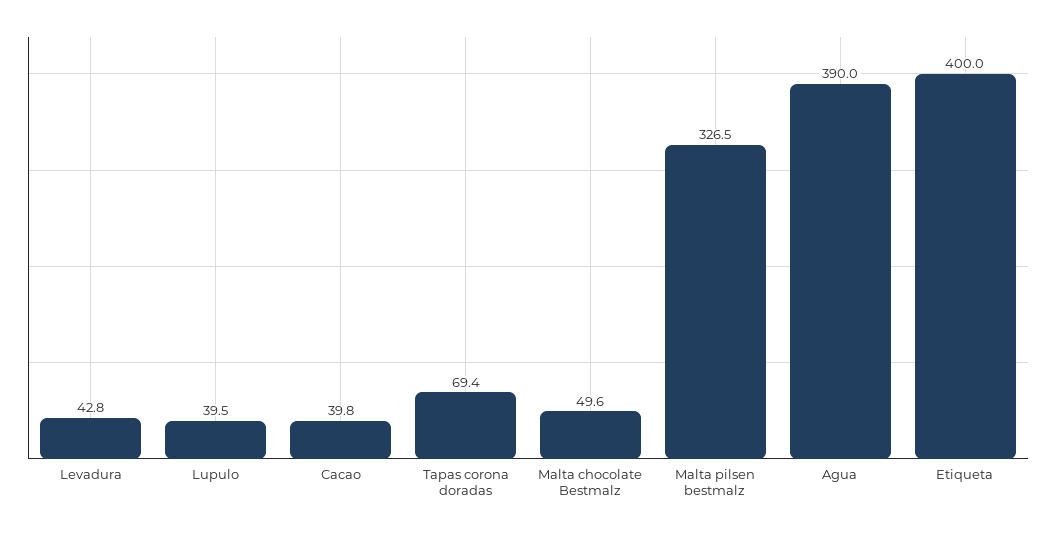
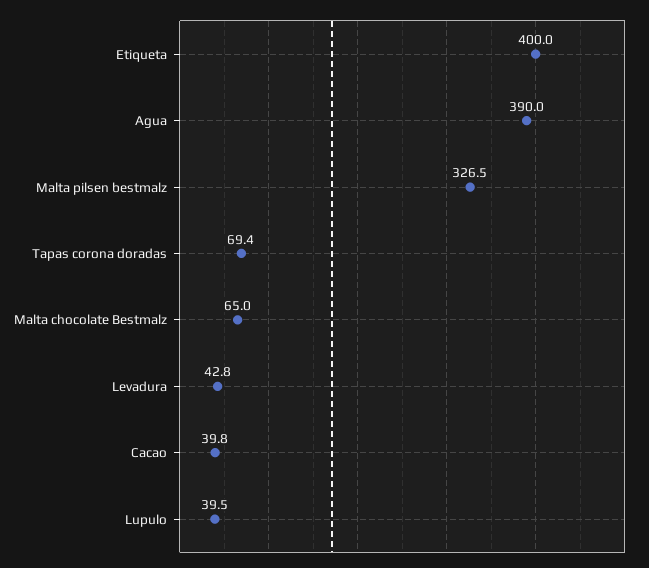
  {
    "Levadura": 42.8,
    "Lupulo": 39.5,
    "Cacao": 39.8,
    "Tapas corona doradas": 69.4,
-   "Malta chocolate Bestmalz": 49.6,
+   "Malta chocolate Bestmalz": 65,
    "Malta pilsen bestmalz": 326.5,
    "Agua": 390,
    "Etiqueta": 400
  }

